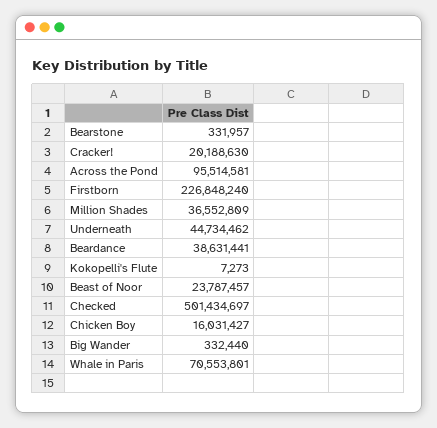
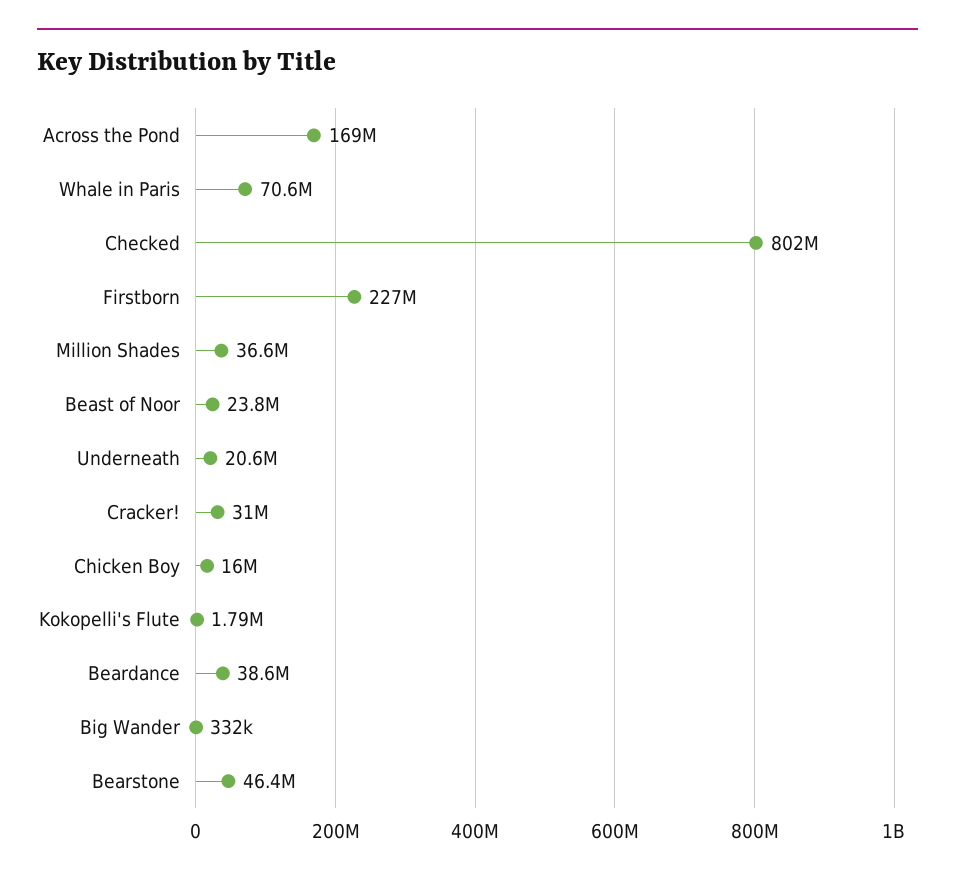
  {
-   "Bearstone": 331957,
+   "Bearstone": 46400000,
-   "Cracker!": 20188630,
+   "Cracker!": 31000000,
-   "Across the Pond": 95514581,
+   "Across the Pond": 169000000,
    "Firstborn": 226848240,
    "Million Shades": 36552809,
-   "Underneath": 44734462,
+   "Underneath": 20600000,
    "Beardance": 38631441,
-   "Kokopelli's Flute": 7273,
+   "Kokopelli's Flute": 1790000,
    "Beast of Noor": 23787457,
-   "Checked": 501434697,
+   "Checked": 802000000,
    "Chicken Boy": 16031427,
    "Big Wander": 332440,
    "Whale in Paris": 70553801
  }

